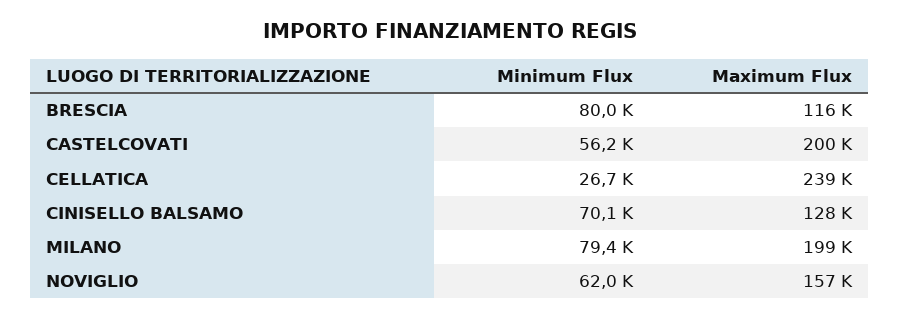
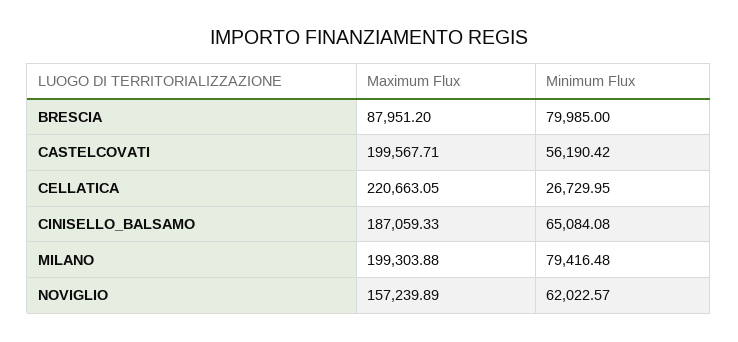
  {
    "Minimum Flux": {
      "BRESCIA": 79985,
      "CASTELCOVATI": 56190.42,
      "CELLATICA": 26729.95,
-     "CINISELLO BALSAMO": 70100,
+     "CINISELLO BALSAMO": 65084.08,
      "MILANO": 79416.48,
      "NOVIGLIO": 62022.57
    },
    "Maximum Flux": {
-     "BRESCIA": 116000,
+     "BRESCIA": 87951.2,
      "CASTELCOVATI": 199567.71,
-     "CELLATICA": 239000,
+     "CELLATICA": 220663.05,
-     "CINISELLO BALSAMO": 128000,
+     "CINISELLO BALSAMO": 187059.33,
      "MILANO": 199303.88,
      "NOVIGLIO": 157239.89
    }
  }

